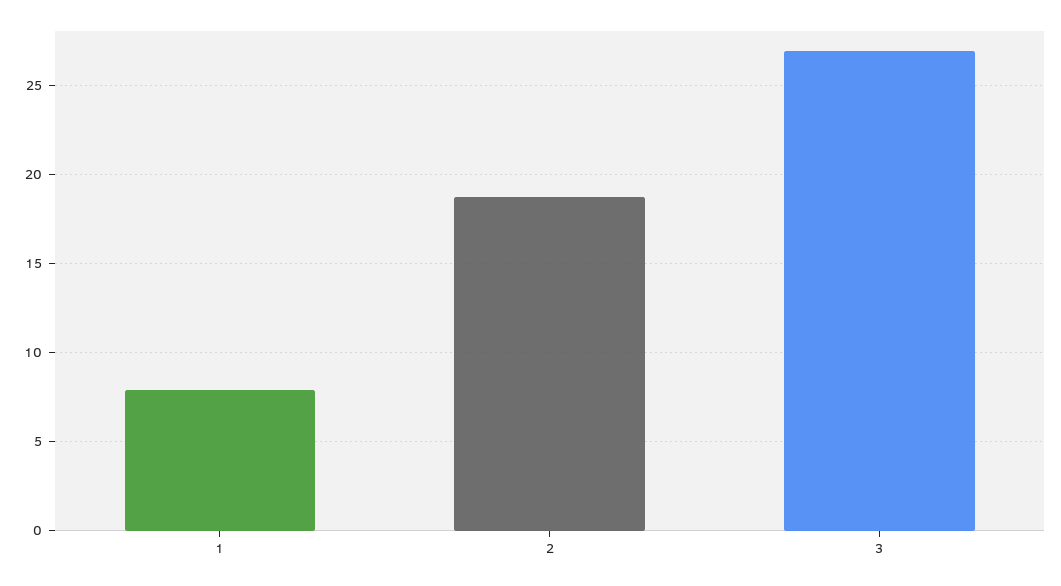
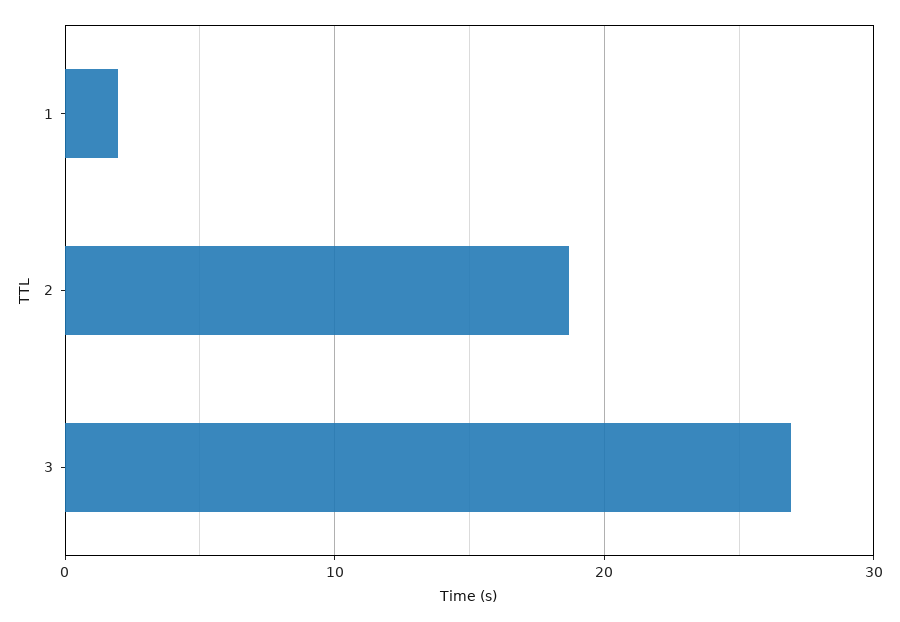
  {
-   "1": 8,
+   "1": 2,
    "2": 18.5,
    "3": 27
  }

